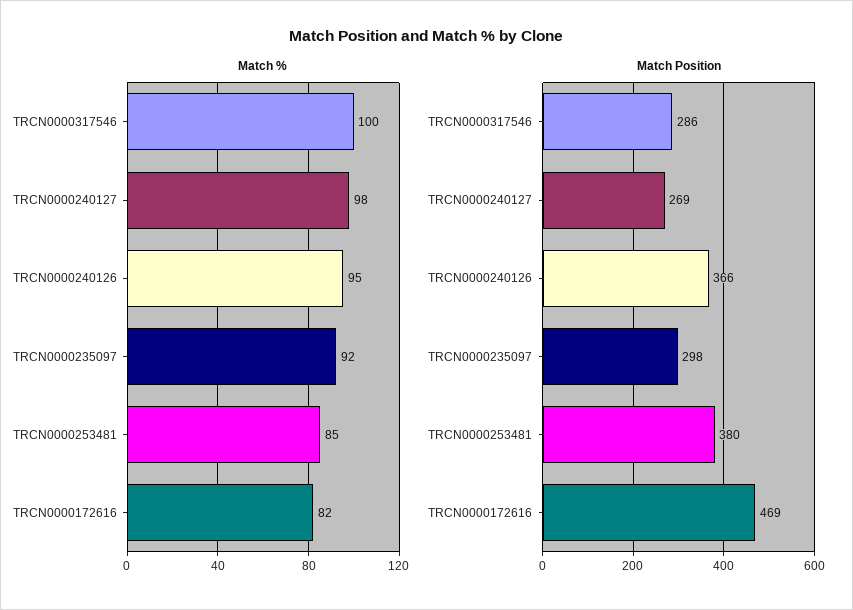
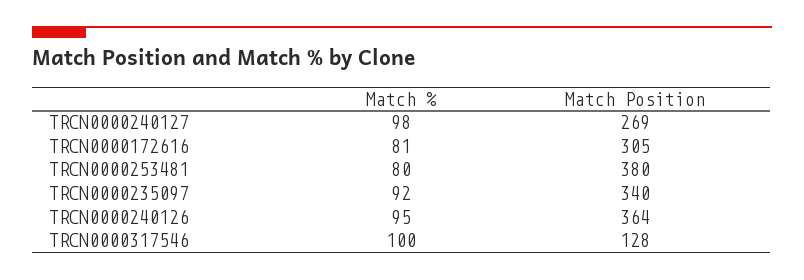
  {
    "Match %": {
      "TRCN0000317546": 100,
      "TRCN0000240127": 98,
      "TRCN0000240126": 95,
      "TRCN0000235097": 92,
-     "TRCN0000253481": 85,
+     "TRCN0000253481": 80,
-     "TRCN0000172616": 82
+     "TRCN0000172616": 81
    },
    "Match Position": {
-     "TRCN0000317546": 286,
+     "TRCN0000317546": 128,
      "TRCN0000240127": 269,
-     "TRCN0000240126": 366,
+     "TRCN0000240126": 364,
-     "TRCN0000235097": 298,
+     "TRCN0000235097": 340,
      "TRCN0000253481": 380,
-     "TRCN0000172616": 469
+     "TRCN0000172616": 305
    }
  }

